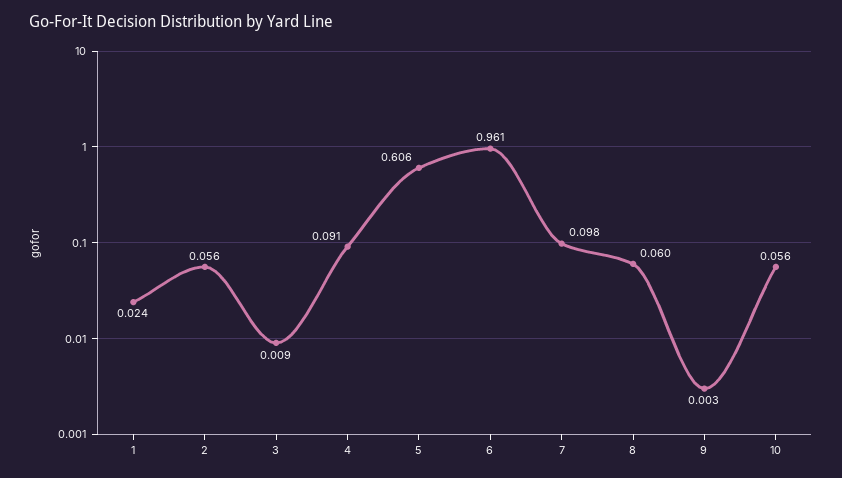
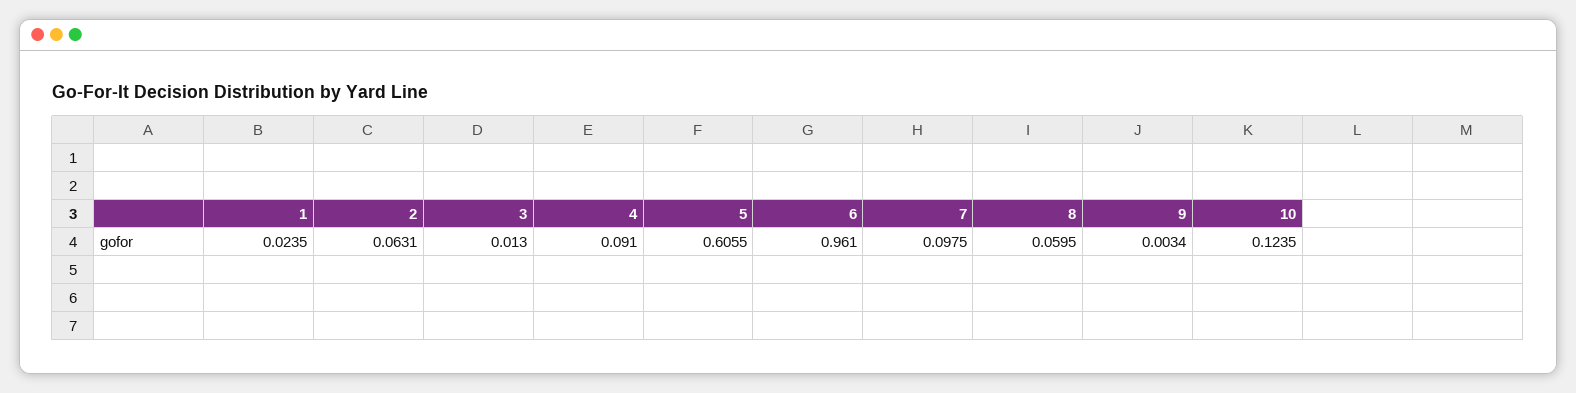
  {
    "1": 0.0235,
-   "2": 0.056,
+   "2": 0.0631,
-   "3": 0.009,
+   "3": 0.013,
    "4": 0.091,
    "5": 0.6055,
    "6": 0.961,
    "7": 0.0975,
    "8": 0.0595,
    "9": 0.0034,
-   "10": 0.056
+   "10": 0.1235
  }

